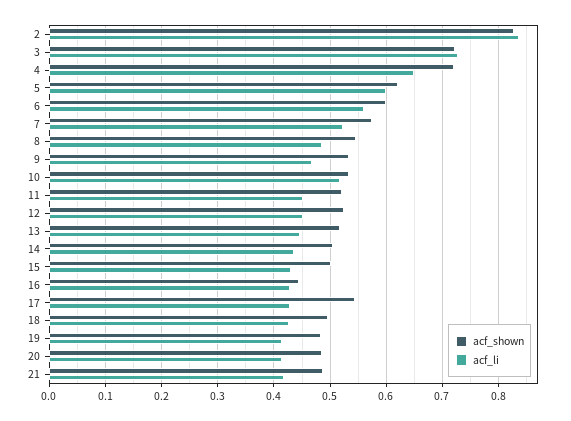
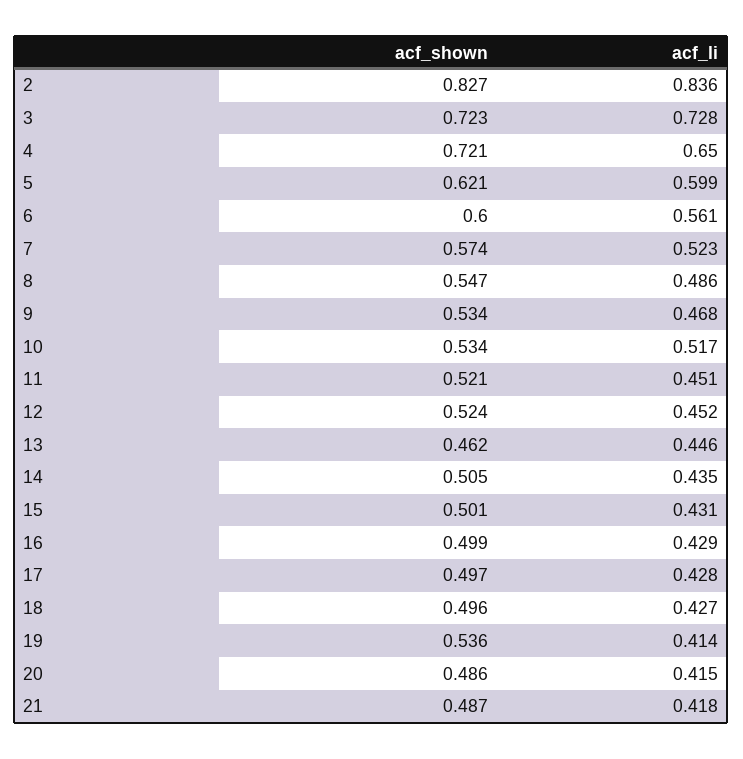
  {
    "acf_shown": {
      "2": 0.827,
      "3": 0.723,
      "4": 0.721,
      "5": 0.621,
      "6": 0.6,
      "7": 0.574,
      "8": 0.547,
      "9": 0.534,
      "10": 0.534,
      "11": 0.521,
      "12": 0.524,
-     "13": 0.52,
+     "13": 0.462,
      "14": 0.505,
      "15": 0.501,
-     "16": 0.44,
+     "16": 0.499,
-     "17": 0.54,
+     "17": 0.497,
      "18": 0.496,
-     "19": 0.48,
+     "19": 0.536,
      "20": 0.486,
      "21": 0.487
    },
    "acf_li": {
      "2": 0.836,
      "3": 0.728,
      "4": 0.65,
      "5": 0.599,
      "6": 0.561,
      "7": 0.523,
      "8": 0.486,
      "9": 0.468,
      "10": 0.517,
      "11": 0.451,
      "12": 0.452,
      "13": 0.446,
      "14": 0.435,
      "15": 0.431,
      "16": 0.429,
      "17": 0.428,
      "18": 0.427,
      "19": 0.414,
      "20": 0.415,
      "21": 0.418
    }
  }

